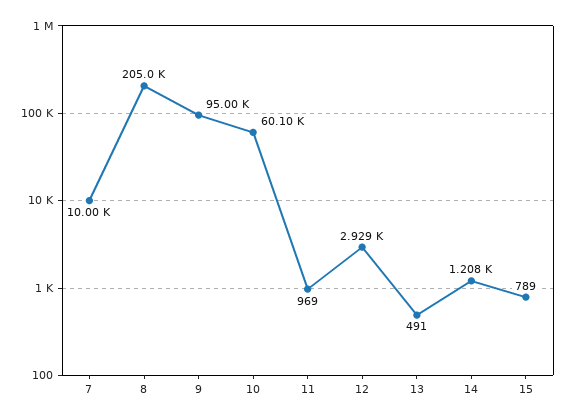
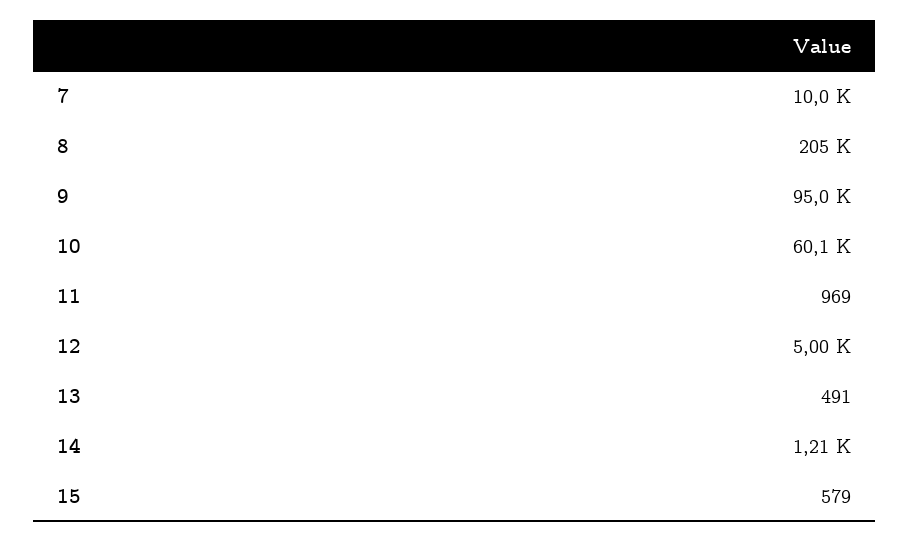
  {
    "7": 10000,
    "8": 205000,
    "9": 95000,
    "10": 60100,
    "11": 969,
-   "12": 2929,
+   "12": 5000,
    "13": 491,
    "14": 1208,
-   "15": 789
+   "15": 579
  }

